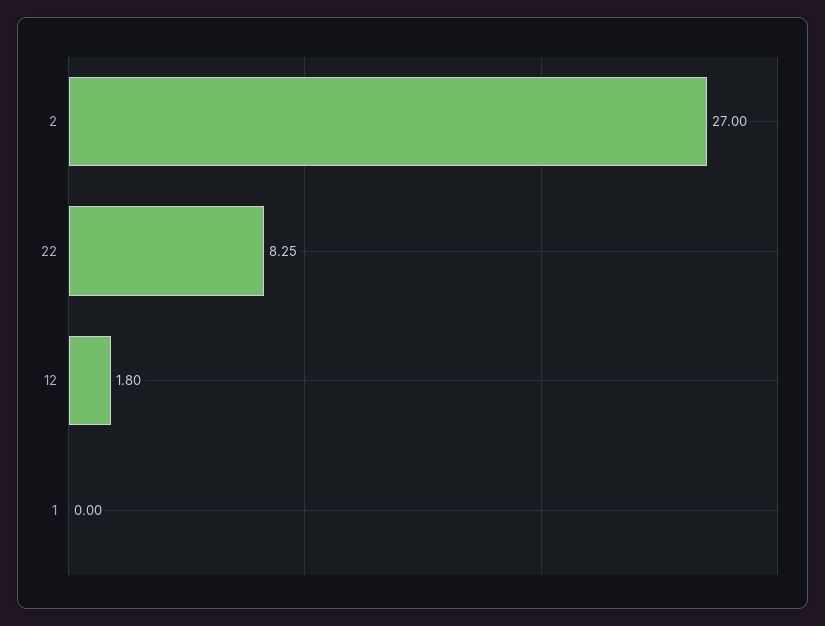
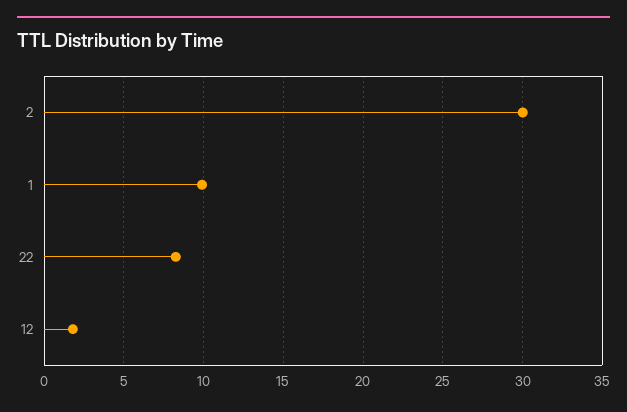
  {
-   "2": 27,
+   "2": 30,
    "22": 8.25,
    "12": 1.8,
-   "1": 0
+   "1": 10
  }

